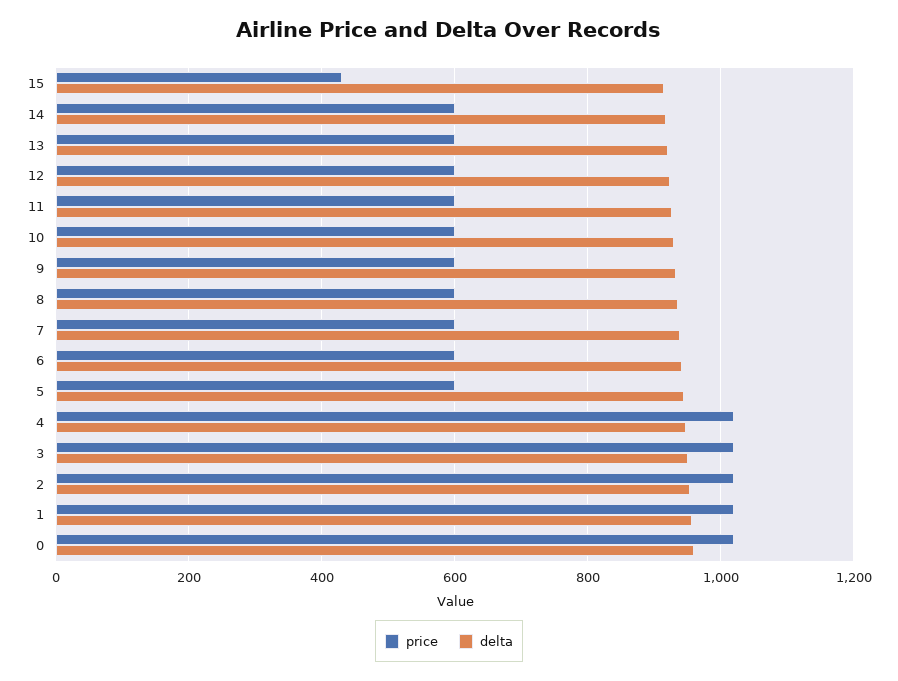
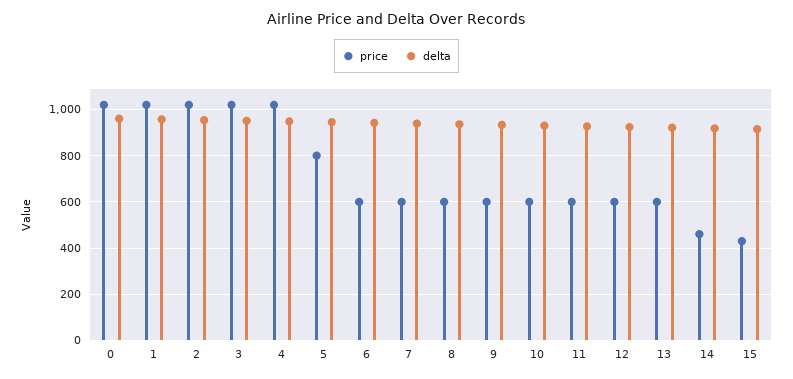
  {
    "price": {
      "15": 440,
-     "14": 600,
+     "14": 450,
      "13": 600,
      "12": 600,
      "11": 600,
      "10": 600,
      "9": 600,
      "8": 600,
      "7": 600,
      "6": 600,
-     "5": 600,
+     "5": 800,
      "4": 1020,
      "3": 1020,
      "2": 1020,
      "1": 1020,
      "0": 1020
    },
    "delta": {
      "15": 920,
      "14": 920,
      "13": 920,
      "12": 920,
      "11": 920,
      "10": 940,
      "9": 940,
      "8": 940,
      "7": 940,
      "6": 940,
      "5": 940,
      "4": 940,
      "3": 960,
      "2": 960,
      "1": 960,
      "0": 960
    }
  }

